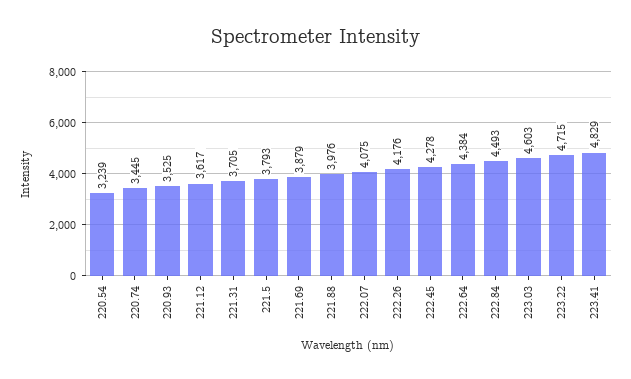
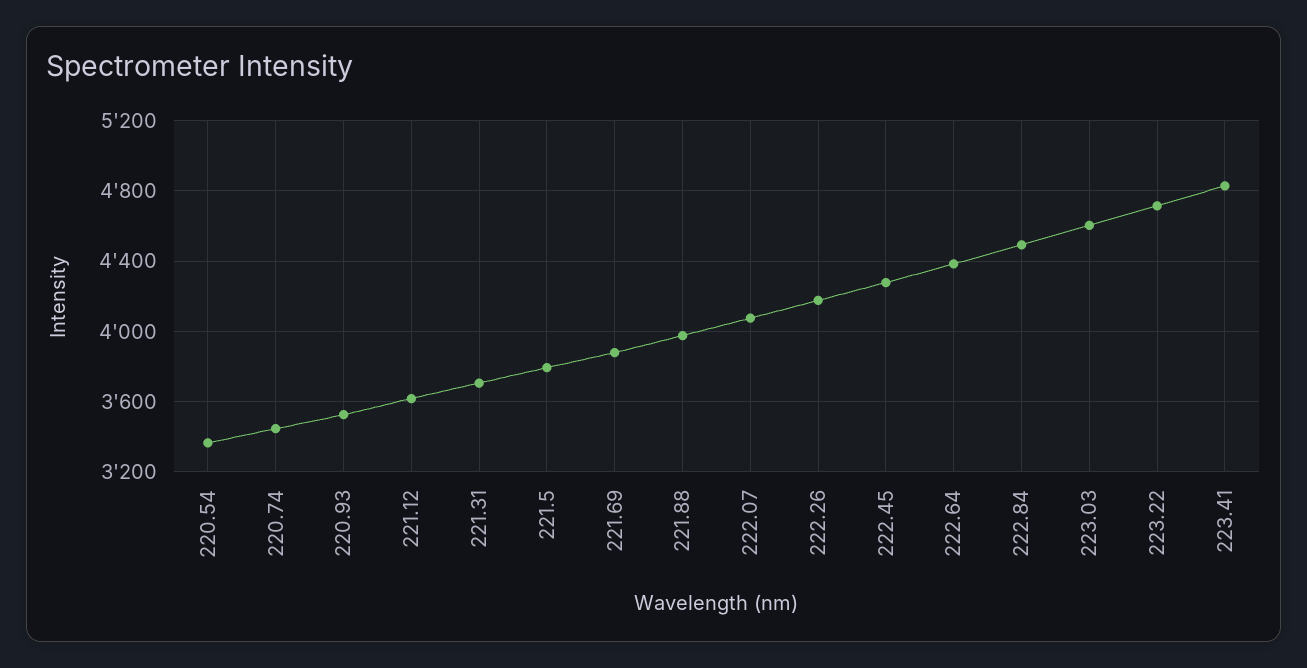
  {
-   "220.54": 3239,
+   "220.54": 3350,
    "220.74": 3445,
    "220.93": 3525,
    "221.12": 3617,
    "221.31": 3705,
    "221.5": 3793,
    "221.69": 3879,
    "221.88": 3976,
    "222.07": 4075,
    "222.26": 4176,
    "222.45": 4278,
    "222.64": 4384,
    "222.84": 4493,
    "223.03": 4603,
    "223.22": 4715,
    "223.41": 4829
  }

